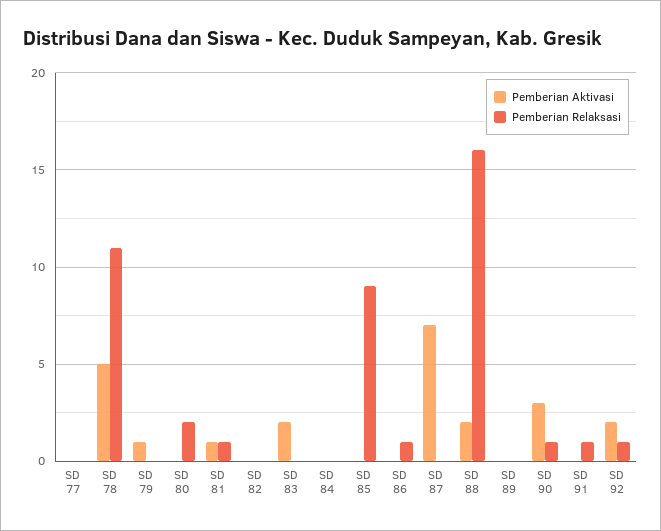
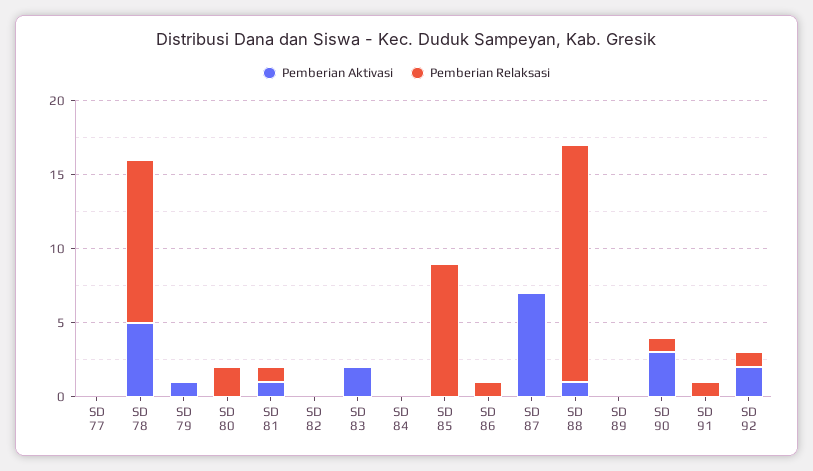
  {
    "Pemberian Aktivasi": {
      "SD 77": 0,
      "SD 78": 5,
      "SD 79": 1,
      "SD 80": 0,
      "SD 81": 1,
      "SD 82": 0,
      "SD 83": 2,
      "SD 84": 0,
      "SD 85": 0,
      "SD 86": 0,
      "SD 87": 7,
-     "SD 88": 2,
+     "SD 88": 1,
      "SD 89": 0,
      "SD 90": 3,
      "SD 91": 0,
      "SD 92": 2
    },
    "Pemberian Relaksasi": {
      "SD 77": 0,
      "SD 78": 11,
      "SD 79": 0,
      "SD 80": 2,
      "SD 81": 1,
      "SD 82": 0,
      "SD 83": 0,
      "SD 84": 0,
      "SD 85": 9,
      "SD 86": 1,
      "SD 87": 0,
      "SD 88": 16,
      "SD 89": 0,
      "SD 90": 1,
      "SD 91": 1,
      "SD 92": 1
    }
  }

